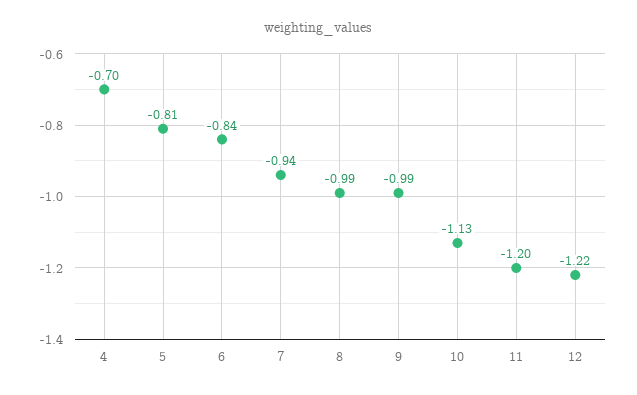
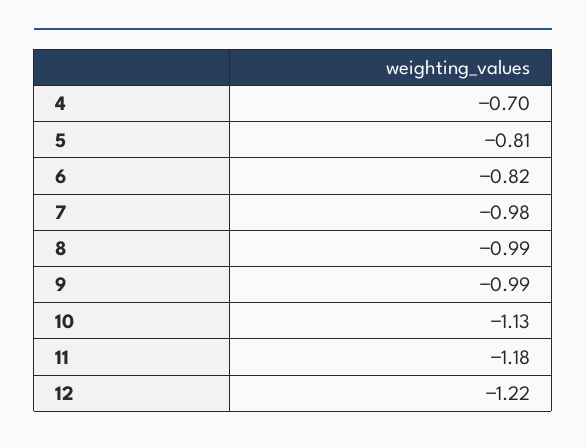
  {
    "4": -0.7,
    "5": -0.81,
-   "6": -0.84,
+   "6": -0.82,
-   "7": -0.94,
+   "7": -0.98,
    "8": -0.99,
    "9": -0.99,
    "10": -1.13,
-   "11": -1.2,
+   "11": -1.18,
    "12": -1.22
  }

